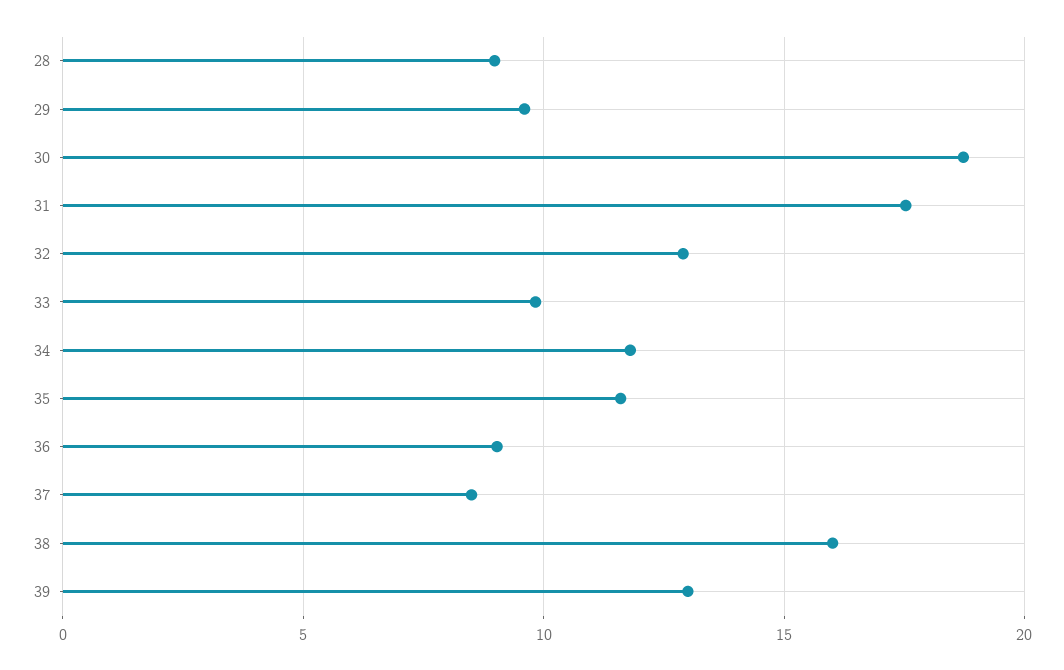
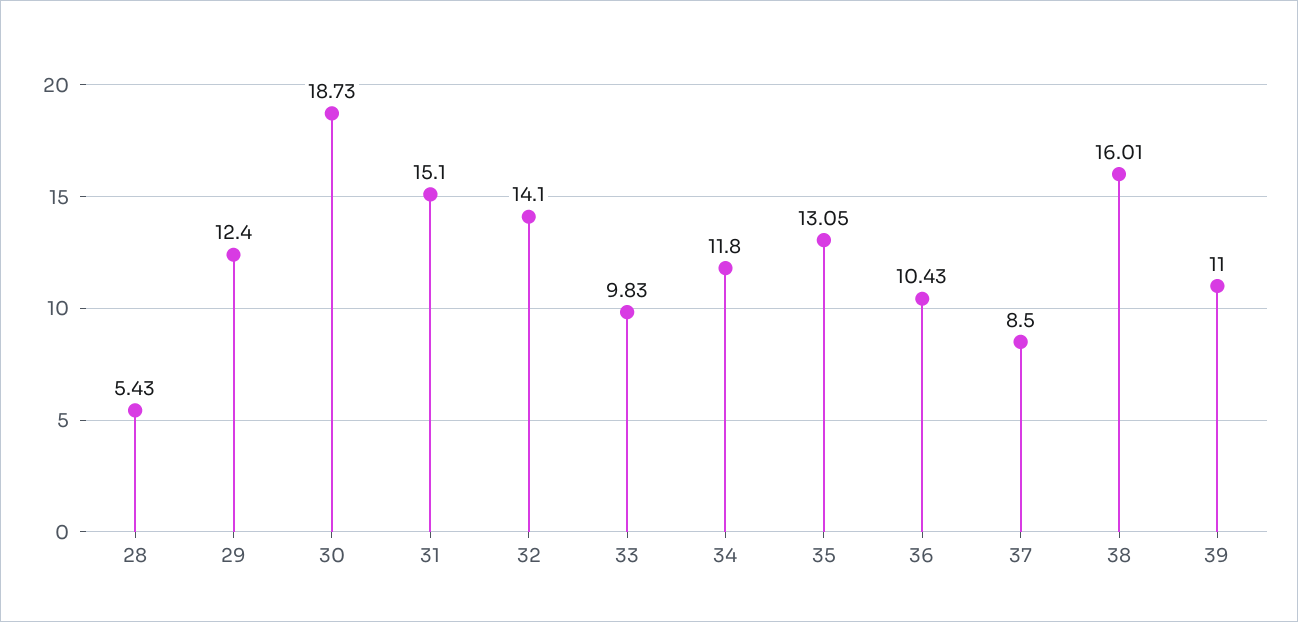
  {
-   "28": 9,
+   "28": 5.43,
-   "29": 9.5,
+   "29": 12.4,
    "30": 18.73,
-   "31": 17.5,
+   "31": 15.1,
-   "32": 13,
+   "32": 14.1,
    "33": 9.83,
    "34": 11.8,
-   "35": 11.5,
+   "35": 13.05,
-   "36": 9,
+   "36": 10.43,
    "37": 8.5,
    "38": 16.01,
-   "39": 13
+   "39": 11
  }

